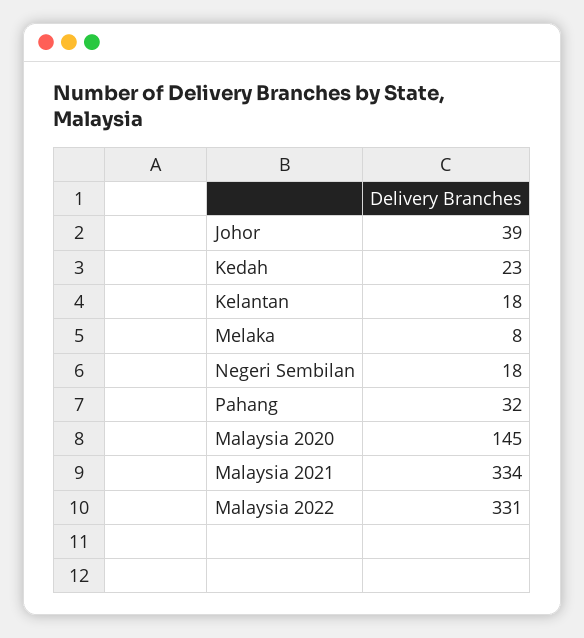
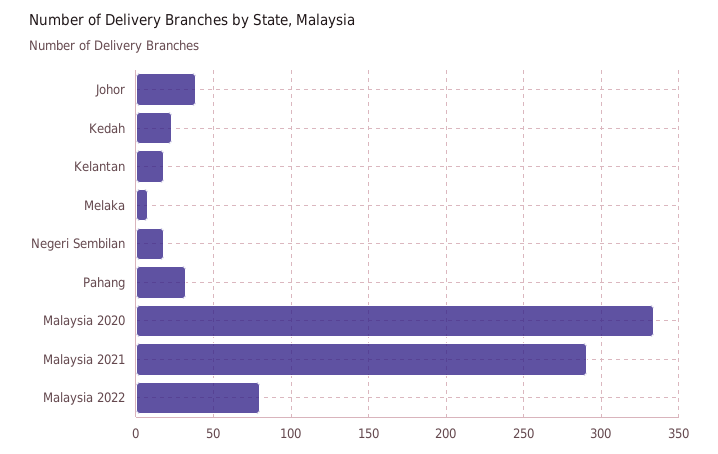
  {
    "Johor": 39,
    "Kedah": 23,
    "Kelantan": 18,
    "Melaka": 8,
    "Negeri Sembilan": 18,
    "Pahang": 32,
-   "Malaysia 2020": 145,
+   "Malaysia 2020": 335,
-   "Malaysia 2021": 334,
+   "Malaysia 2021": 290,
-   "Malaysia 2022": 331
+   "Malaysia 2022": 80
  }

